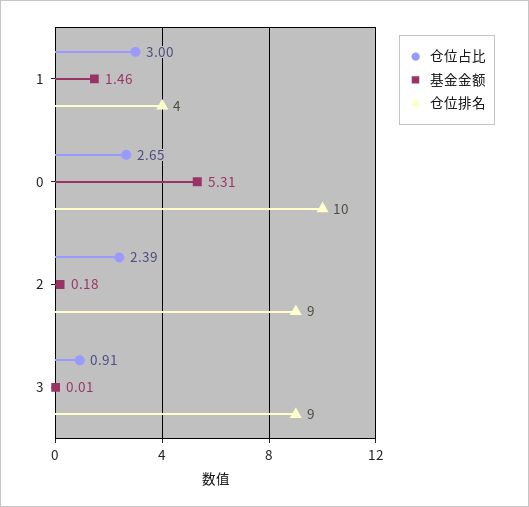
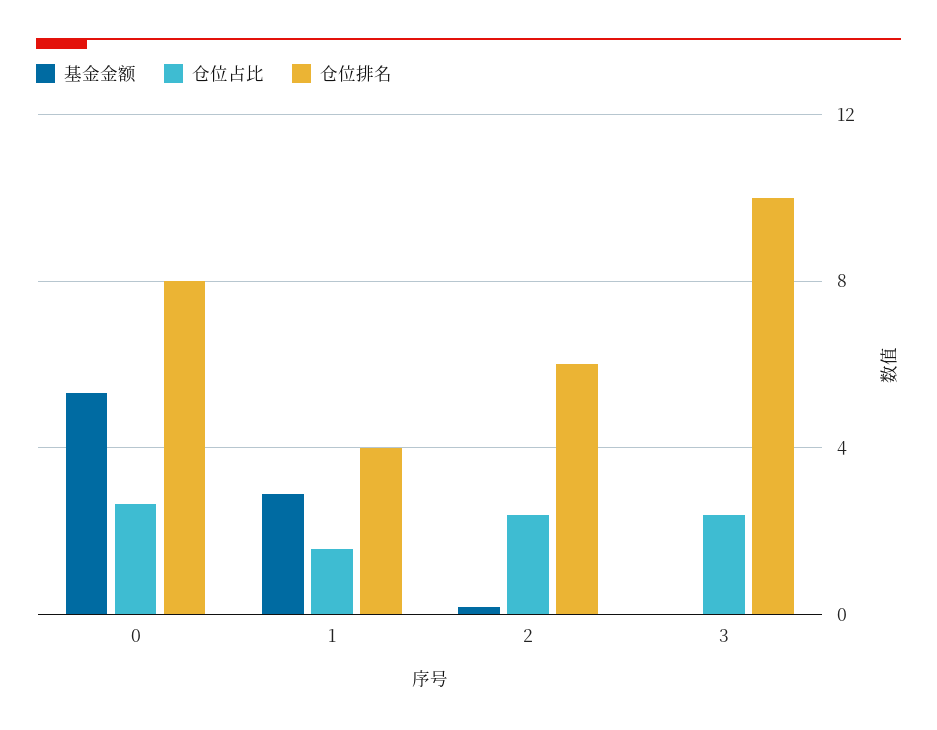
  {
    "仓位占比": {
-     "1": 3,
+     "1": 1.5,
      "0": 2.65,
      "2": 2.39,
-     "3": 0.91
+     "3": 2.5
    },
    "基金金额": {
-     "1": 1.46,
+     "1": 3,
      "0": 5.31,
      "2": 0.18,
      "3": 0.01
    },
    "仓位排名": {
      "1": 4,
-     "0": 10,
+     "0": 8,
-     "2": 9,
+     "2": 6,
-     "3": 9
+     "3": 10
    }
  }

